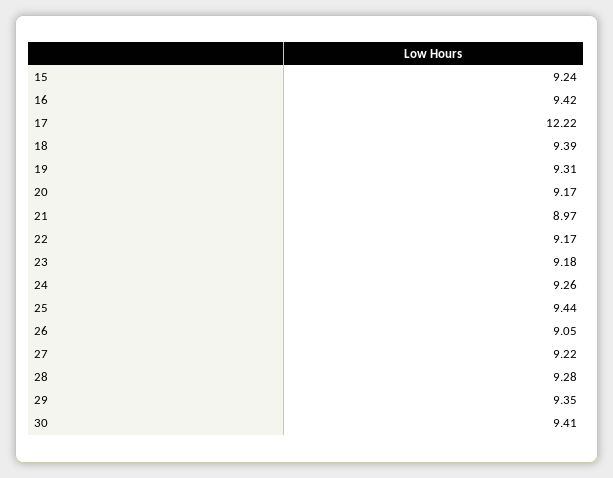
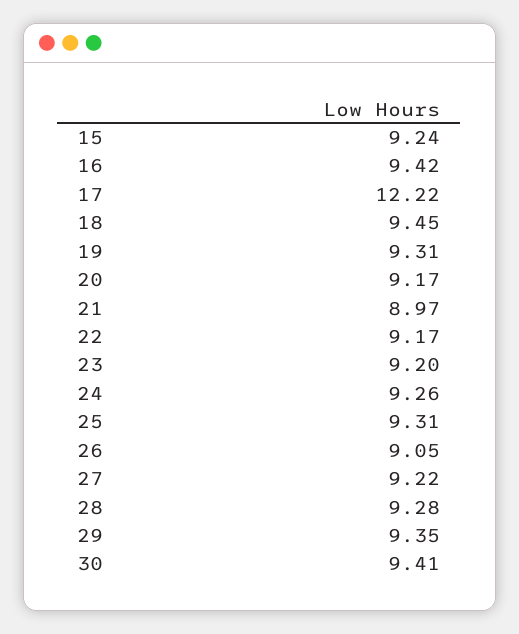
  {
    "15": 9.24,
    "16": 9.42,
    "17": 12.22,
-   "18": 9.39,
+   "18": 9.45,
    "19": 9.31,
    "20": 9.17,
    "21": 8.97,
    "22": 9.17,
-   "23": 9.18,
+   "23": 9.2,
    "24": 9.26,
-   "25": 9.44,
+   "25": 9.31,
    "26": 9.05,
    "27": 9.22,
    "28": 9.28,
    "29": 9.35,
    "30": 9.41
  }

